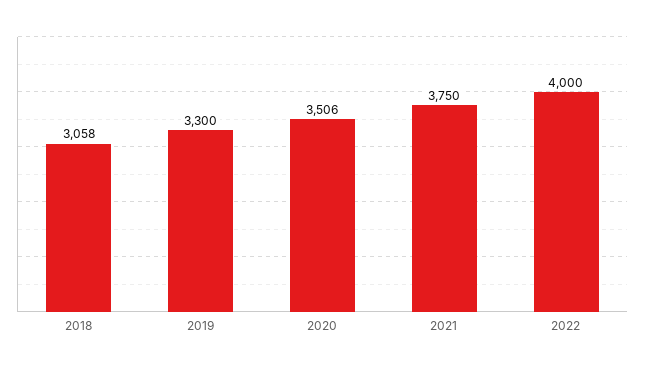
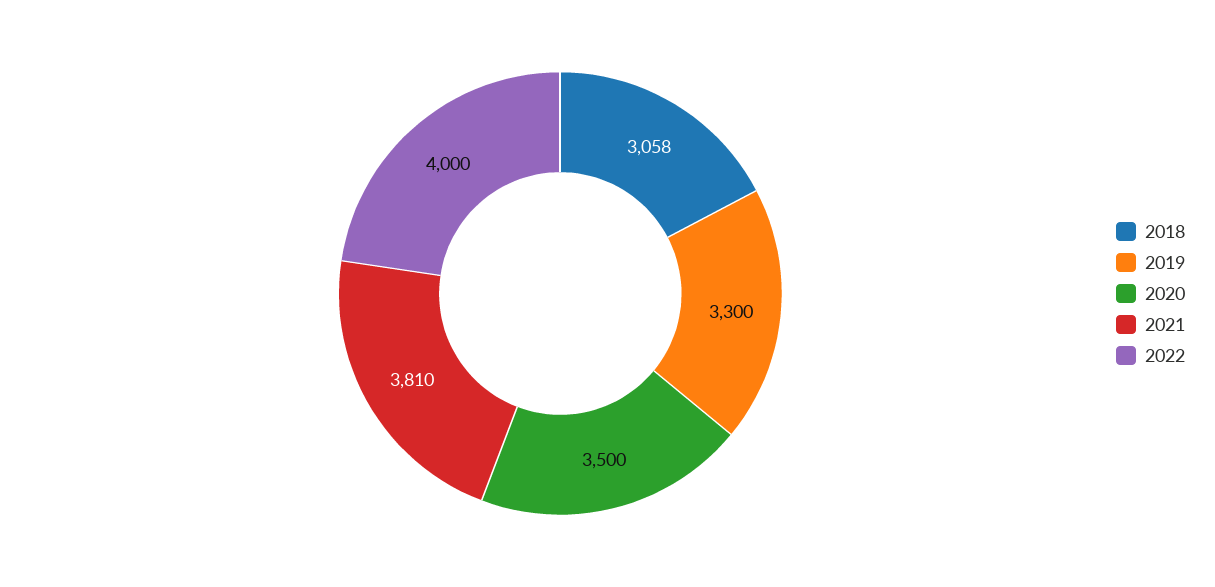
  {
    "2018": 3058,
    "2019": 3300,
-   "2020": 3506,
+   "2020": 3500,
-   "2021": 3750,
+   "2021": 3810,
    "2022": 4000
  }

